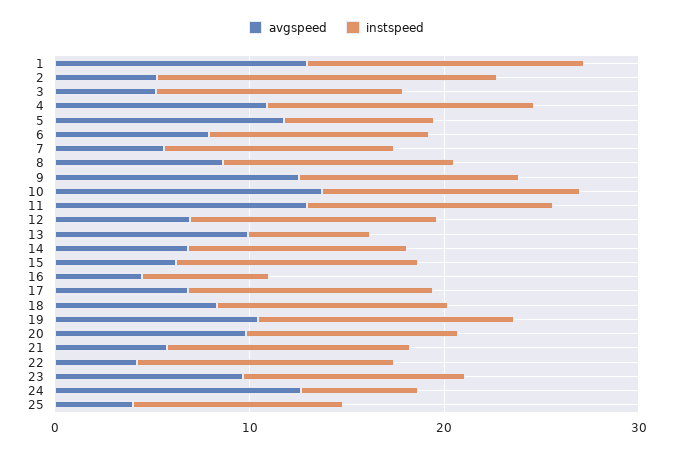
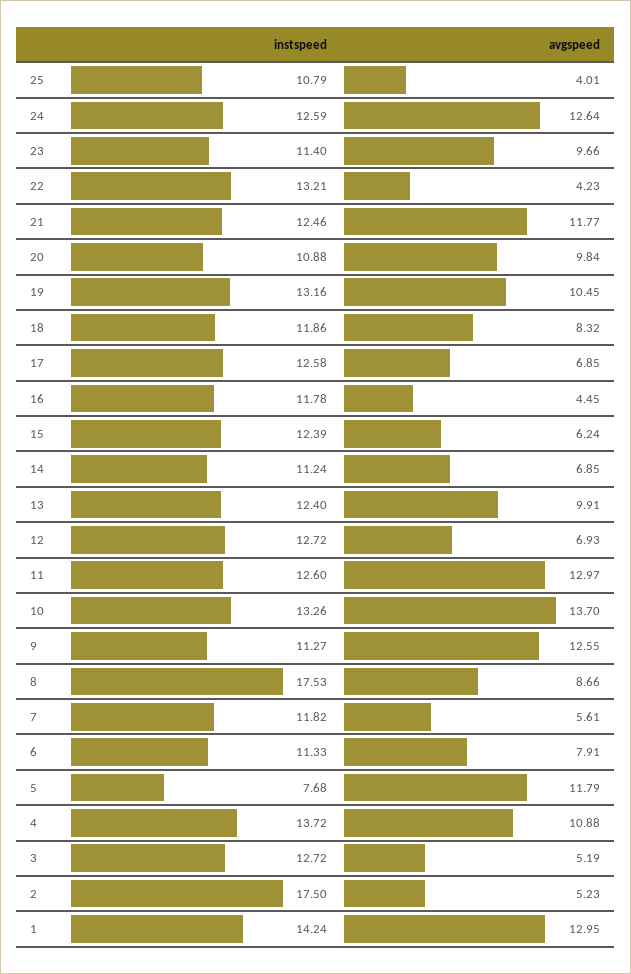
  {
    "avgspeed": {
      "1": 12.95,
      "2": 5.23,
      "3": 5.19,
      "4": 10.88,
      "5": 11.79,
      "6": 7.91,
      "7": 5.61,
      "8": 8.66,
      "9": 12.55,
      "10": 13.7,
      "11": 12.97,
      "12": 6.93,
      "13": 9.91,
      "14": 6.85,
      "15": 6.24,
      "16": 4.45,
      "17": 6.85,
      "18": 8.32,
      "19": 10.45,
      "20": 9.84,
-     "21": 6,
+     "21": 11.77,
      "22": 4.23,
      "23": 9.66,
      "24": 12.64,
      "25": 4.01
    },
    "instspeed": {
      "1": 14.24,
      "2": 17.5,
      "3": 12.72,
      "4": 13.72,
      "5": 7.68,
      "6": 11.33,
      "7": 11.82,
-     "8": 12,
+     "8": 17.53,
      "9": 11.27,
      "10": 13.26,
      "11": 12.6,
      "12": 12.72,
-     "13": 6,
+     "13": 12.4,
      "14": 11.24,
      "15": 12.39,
-     "16": 6,
+     "16": 11.78,
      "17": 12.58,
      "18": 11.86,
      "19": 13.16,
      "20": 10.88,
      "21": 12.46,
      "22": 13.21,
      "23": 11.4,
-     "24": 6,
+     "24": 12.59,
      "25": 10.79
    }
  }

